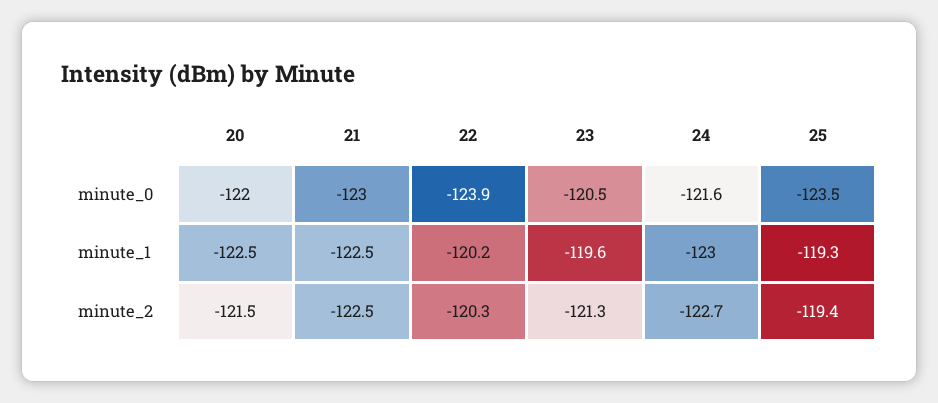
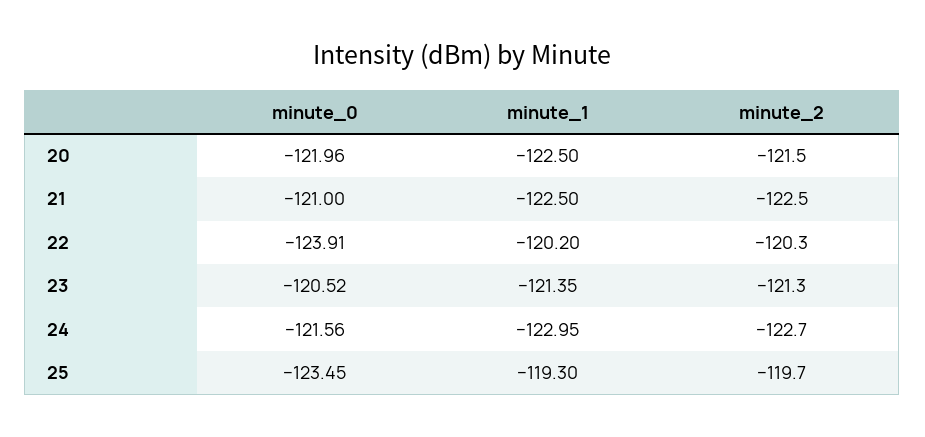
  {
    "20": {
      "minute_0": -121.96,
      "minute_1": -122.5,
      "minute_2": -121.5
    },
    "21": {
-     "minute_0": -123,
+     "minute_0": -121,
      "minute_1": -122.5,
      "minute_2": -122.5
    },
    "22": {
      "minute_0": -123.91,
      "minute_1": -120.2,
      "minute_2": -120.3
    },
    "23": {
      "minute_0": -120.52,
-     "minute_1": -119.6,
+     "minute_1": -121.35,
      "minute_2": -121.3
    },
    "24": {
      "minute_0": -121.56,
      "minute_1": -122.95,
      "minute_2": -122.7
    },
    "25": {
      "minute_0": -123.45,
      "minute_1": -119.3,
-     "minute_2": -119.4
+     "minute_2": -119.7
    }
  }

